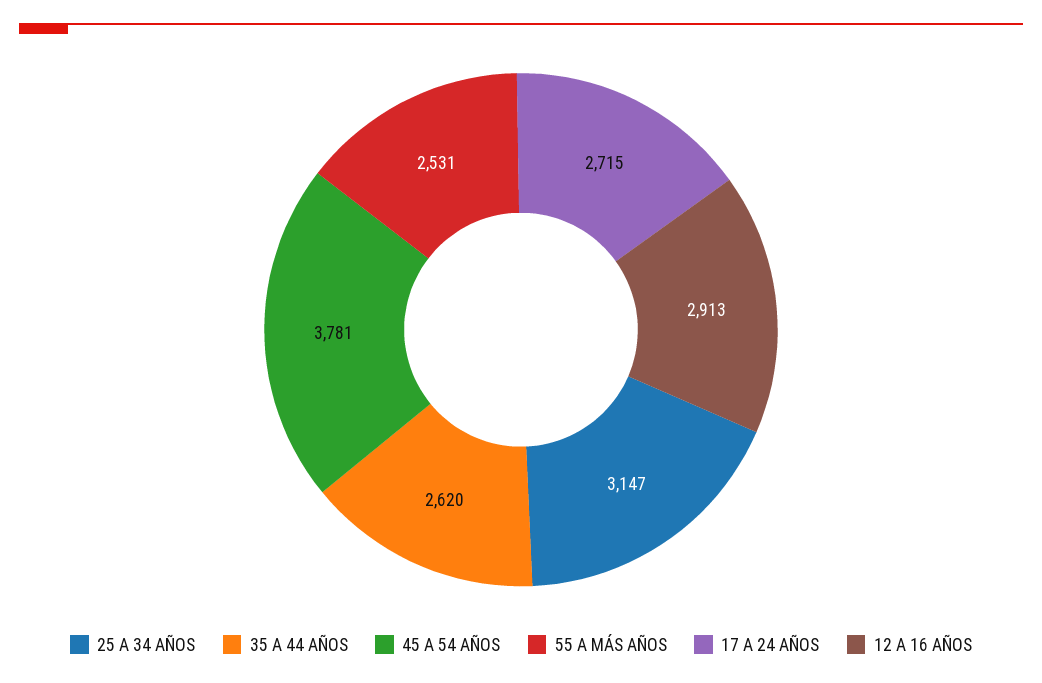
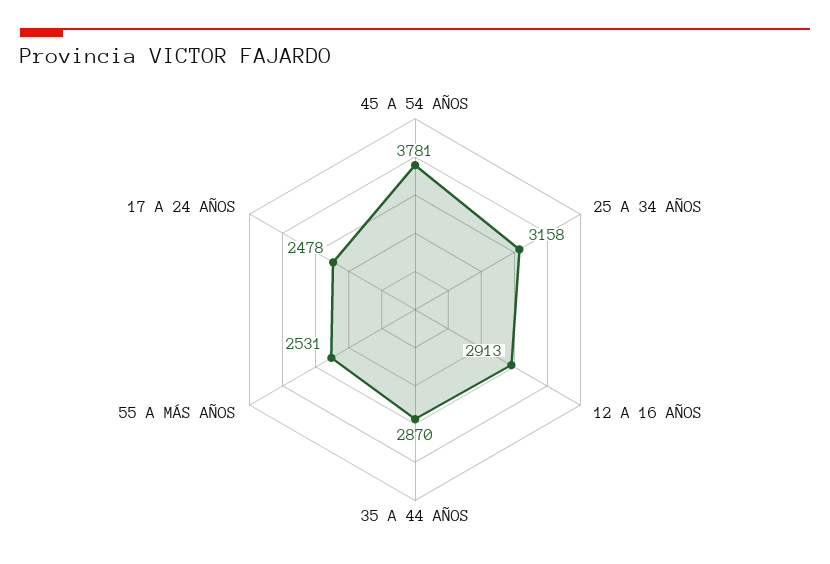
  {
-   "25 A 34 AÑOS": 3147,
+   "25 A 34 AÑOS": 3158,
-   "35 A 44 AÑOS": 2620,
+   "35 A 44 AÑOS": 2870,
    "45 A 54 AÑOS": 3781,
    "55 A MÁS AÑOS": 2531,
-   "17 A 24 AÑOS": 2715,
+   "17 A 24 AÑOS": 2478,
    "12 A 16 AÑOS": 2913
  }

